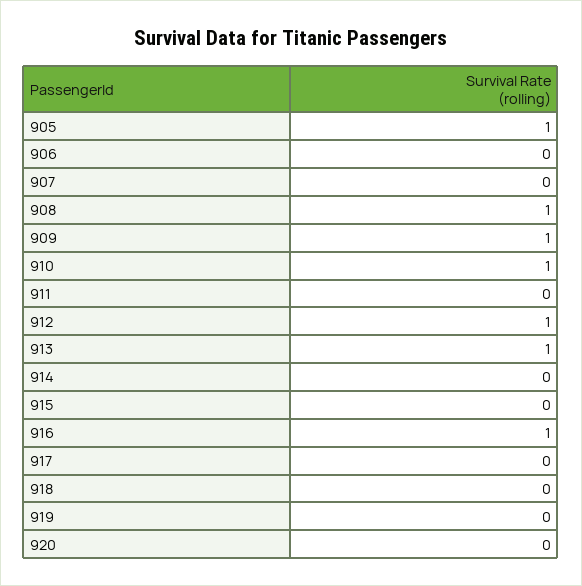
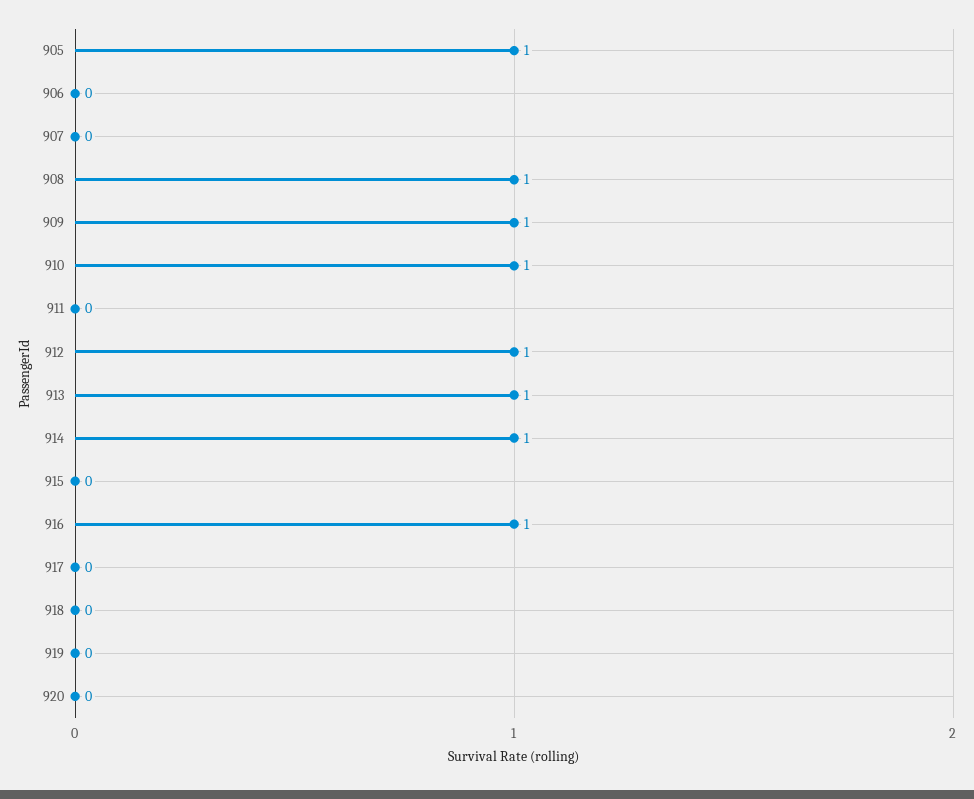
  {
    "905": 1,
    "906": 0,
    "907": 0,
    "908": 1,
    "909": 1,
    "910": 1,
    "911": 0,
    "912": 1,
    "913": 1,
-   "914": 0,
+   "914": 1,
    "915": 0,
    "916": 1,
    "917": 0,
    "918": 0,
    "919": 0,
    "920": 0
  }

